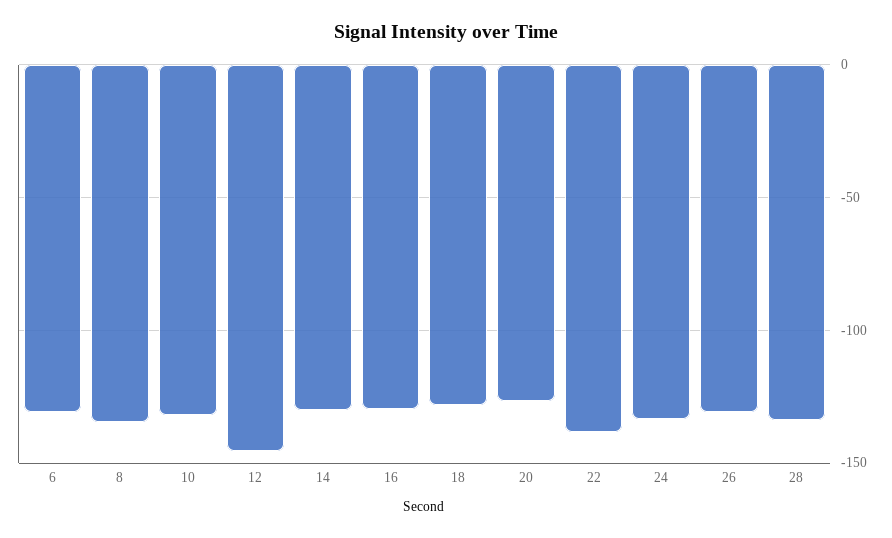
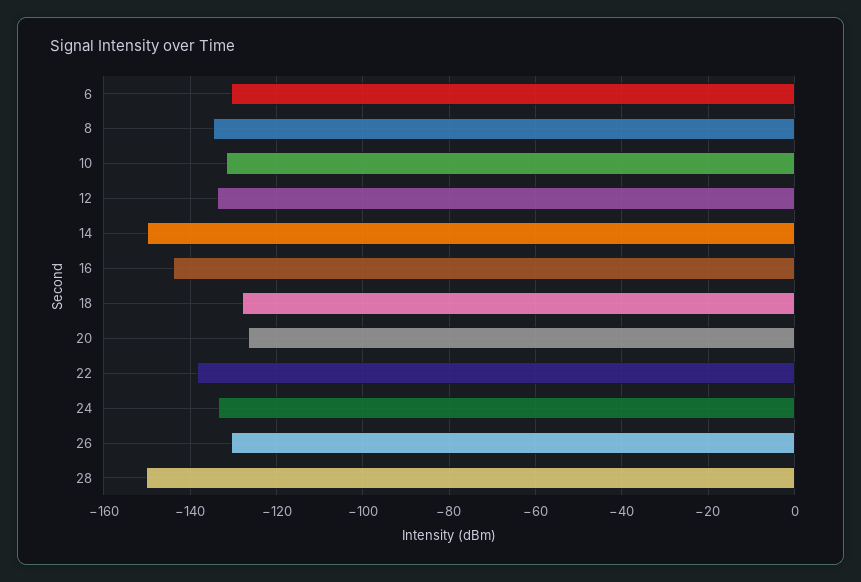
  {
    "6": -130,
    "8": -134,
    "10": -132,
-   "12": -145,
+   "12": -134,
-   "14": -130,
+   "14": -150,
-   "16": -130,
+   "16": -144,
    "18": -128,
    "20": -126,
    "22": -138,
    "24": -134,
    "26": -130,
-   "28": -135
+   "28": -150
  }

